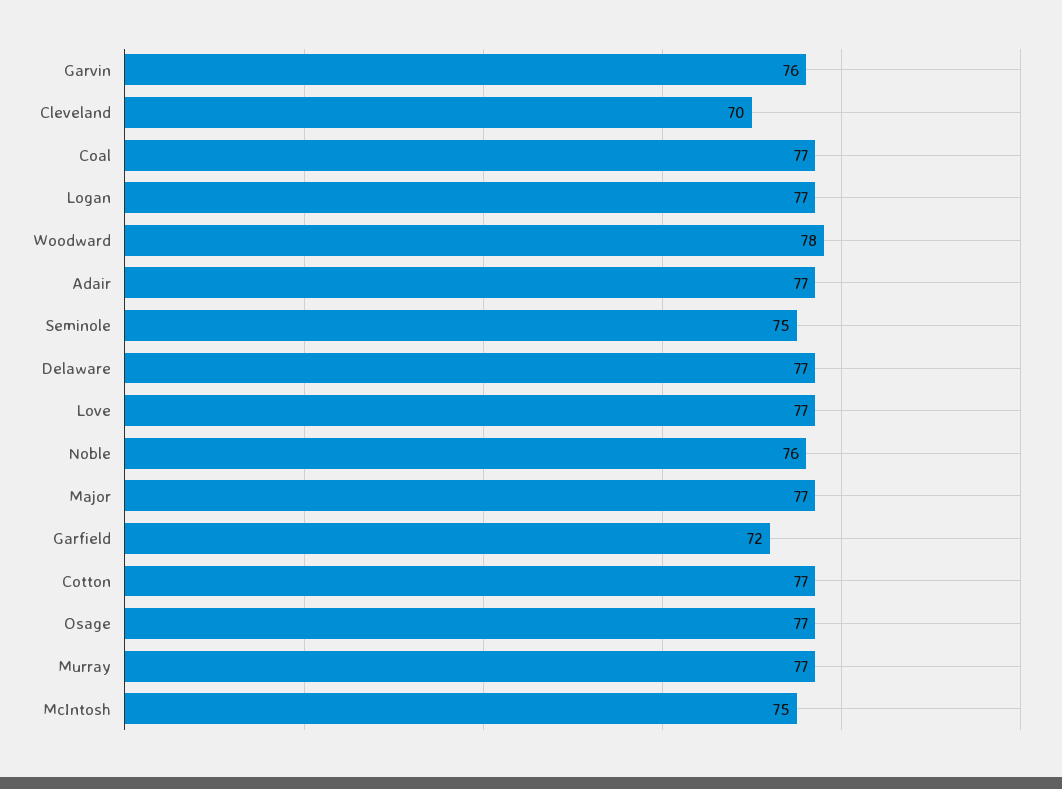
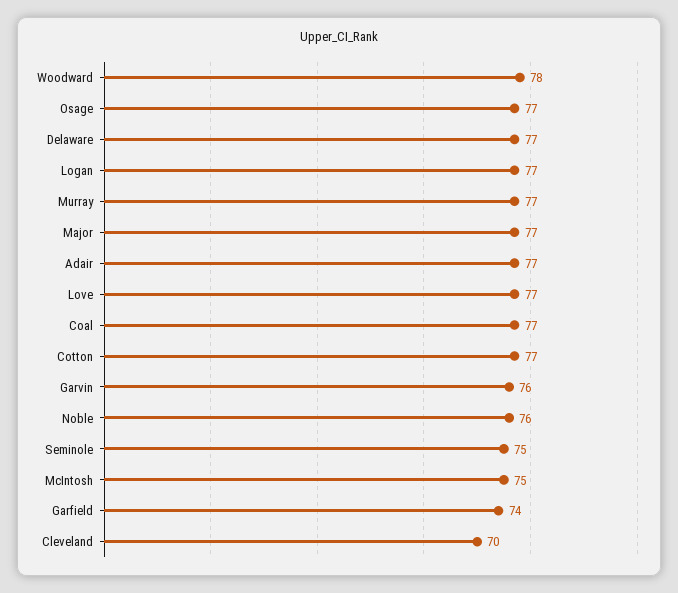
  {
    "Garvin": 76,
    "Cleveland": 70,
    "Coal": 77,
    "Logan": 77,
    "Woodward": 78,
    "Adair": 77,
    "Seminole": 75,
    "Delaware": 77,
    "Love": 77,
    "Noble": 76,
    "Major": 77,
-   "Garfield": 72,
+   "Garfield": 74,
    "Cotton": 77,
    "Osage": 77,
    "Murray": 77,
    "McIntosh": 75
  }

